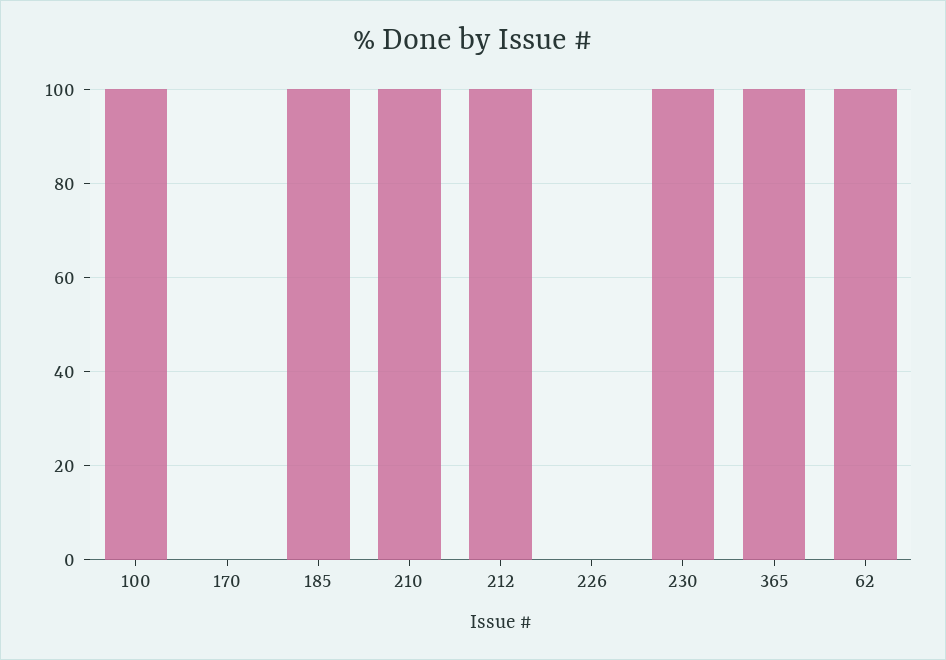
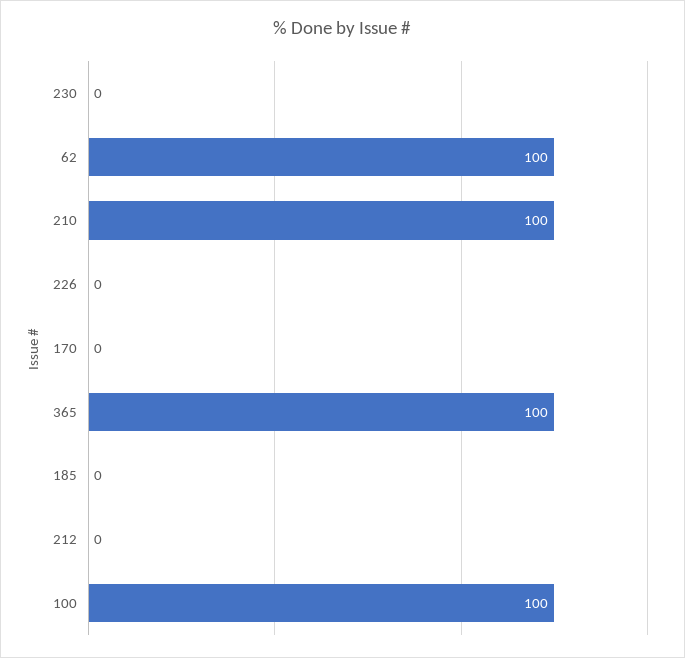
  {
    "100": 100,
    "170": 0,
-   "185": 100,
+   "185": 0,
    "210": 100,
-   "212": 100,
+   "212": 0,
    "226": 0,
-   "230": 100,
+   "230": 0,
    "365": 100,
    "62": 100
  }

